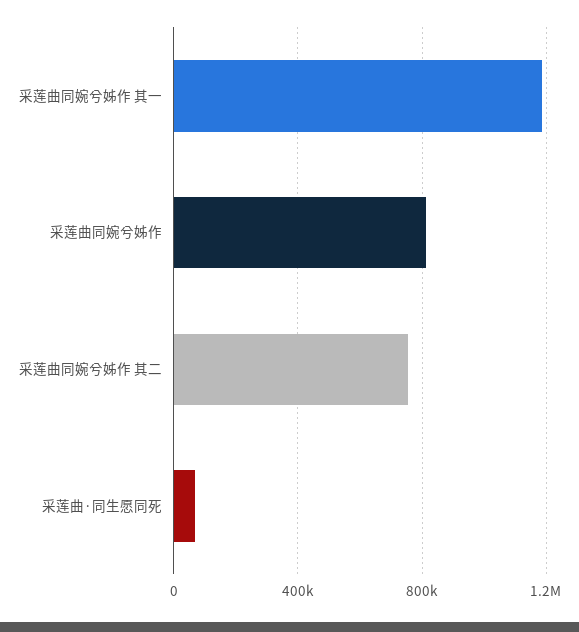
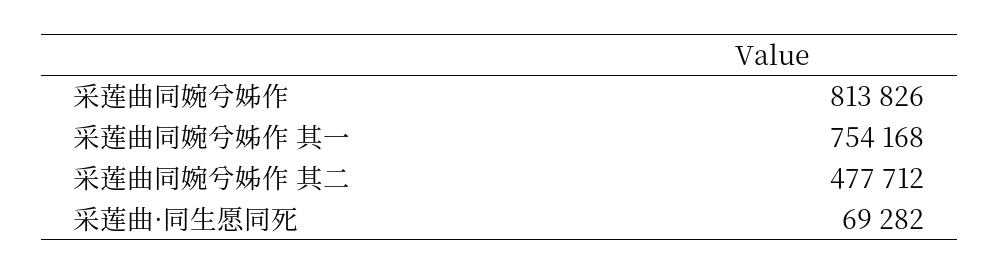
  {
-   "采莲曲同婉兮姊作 其一": 1200000,
+   "采莲曲同婉兮姊作 其一": 754168,
    "采莲曲同婉兮姊作": 813826,
-   "采莲曲同婉兮姊作 其二": 750000,
+   "采莲曲同婉兮姊作 其二": 477712,
    "采莲曲·同生愿同死": 69282
  }

